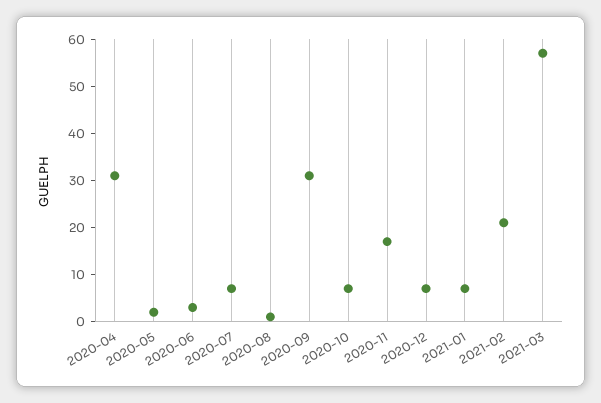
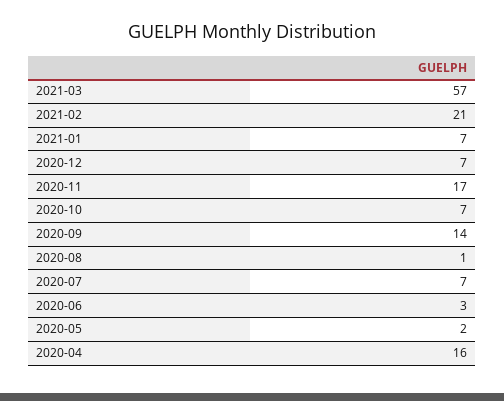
  {
-   "2020-04": 30,
+   "2020-04": 16,
    "2020-05": 2,
    "2020-06": 3,
    "2020-07": 7,
    "2020-08": 1,
-   "2020-09": 30,
+   "2020-09": 14,
    "2020-10": 7,
    "2020-11": 17,
    "2020-12": 7,
    "2021-01": 7,
    "2021-02": 21,
    "2021-03": 57
  }

